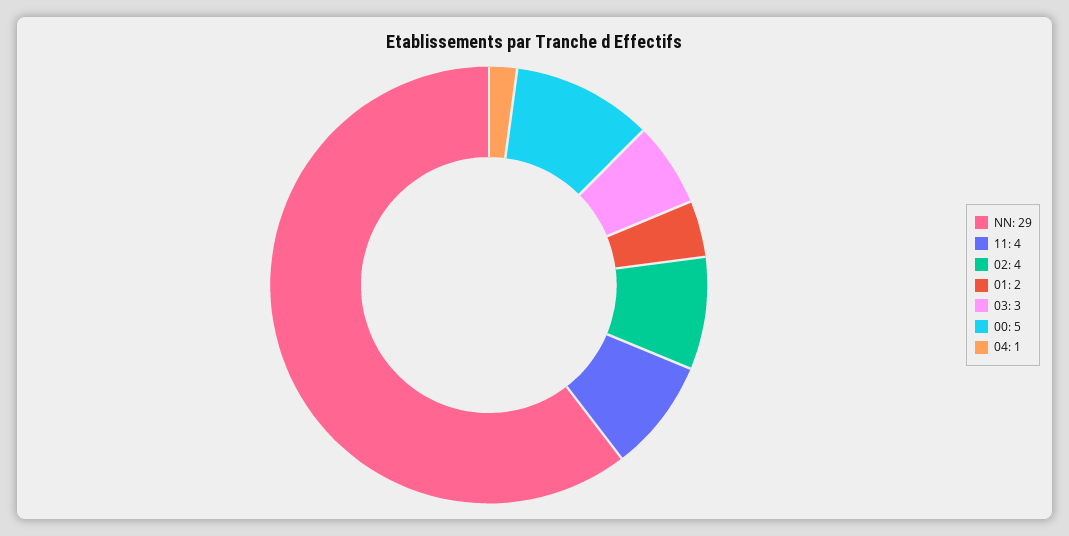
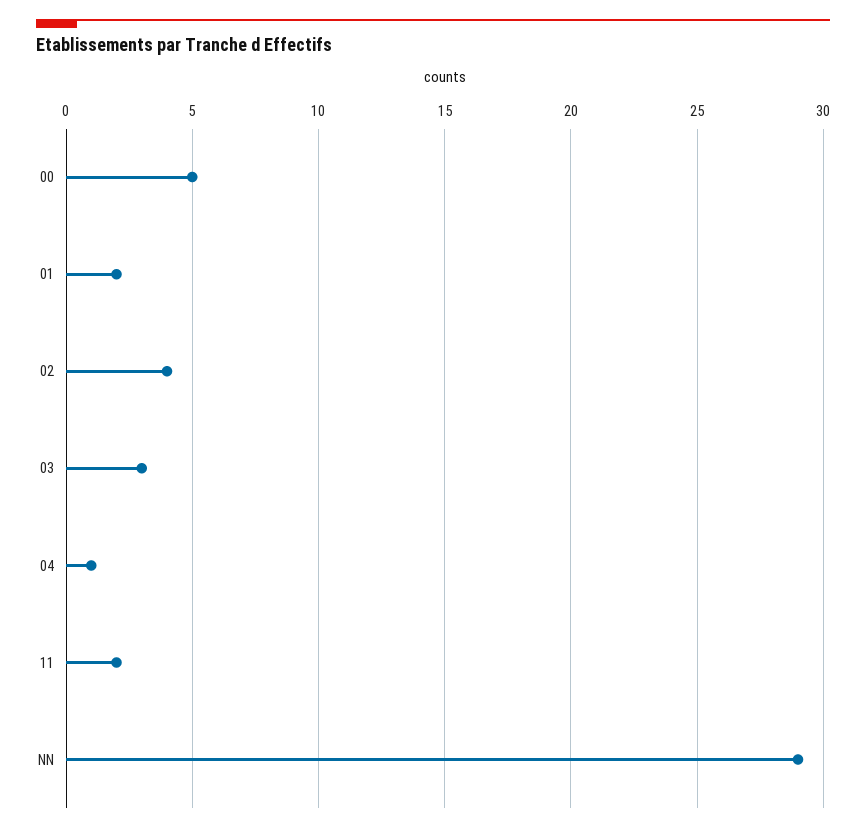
  {
    "NN": 29,
-   "11": 4,
+   "11": 2,
    "02": 4,
    "01": 2,
    "03": 3,
    "00": 5,
    "04": 1
  }

